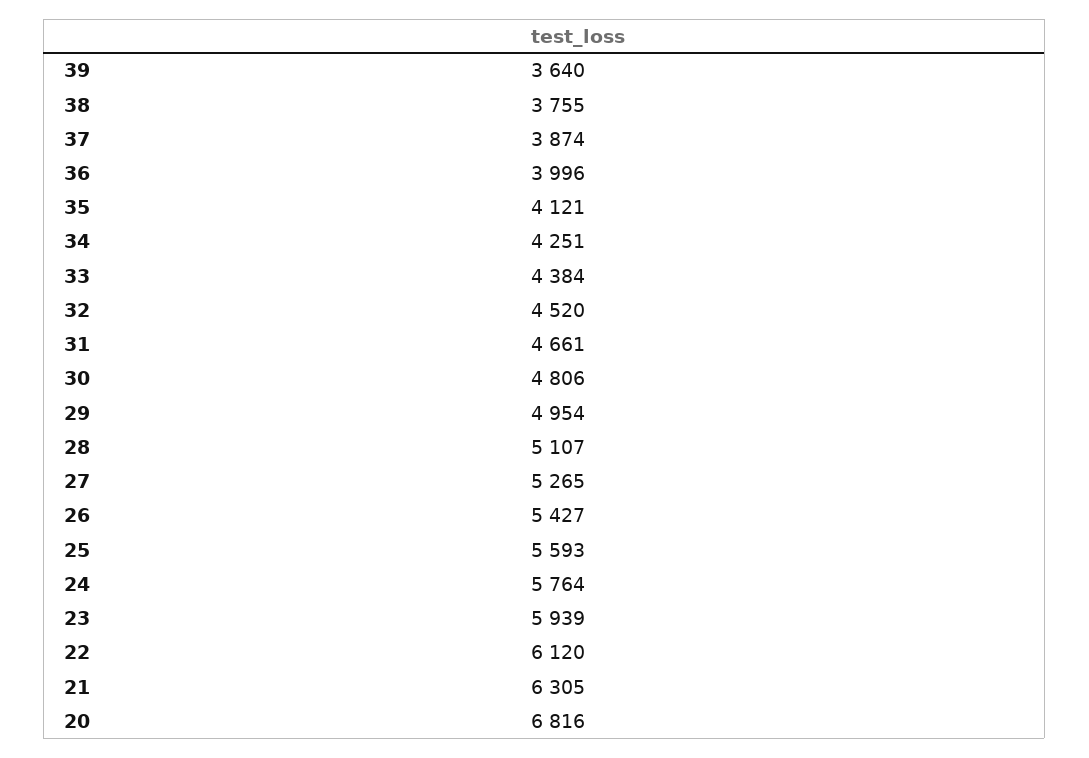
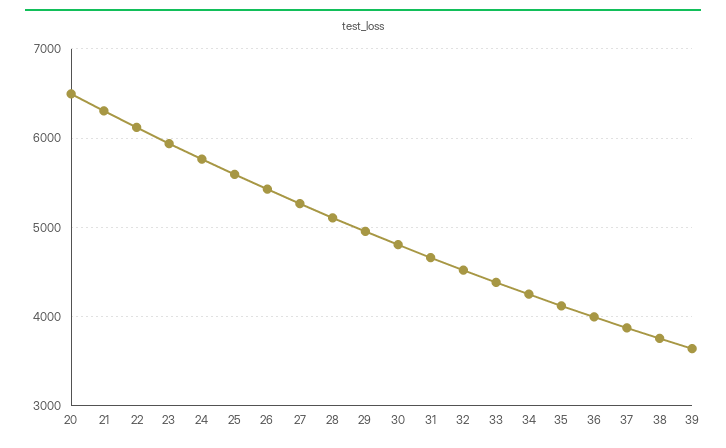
  {
    "39": 3640,
    "38": 3755,
    "37": 3874,
    "36": 3996,
    "35": 4121,
    "34": 4251,
    "33": 4384,
    "32": 4520,
    "31": 4661,
    "30": 4806,
    "29": 4954,
    "28": 5107,
    "27": 5265,
    "26": 5427,
    "25": 5593,
    "24": 5764,
    "23": 5939,
    "22": 6120,
    "21": 6305,
-   "20": 6816
+   "20": 6500
  }

